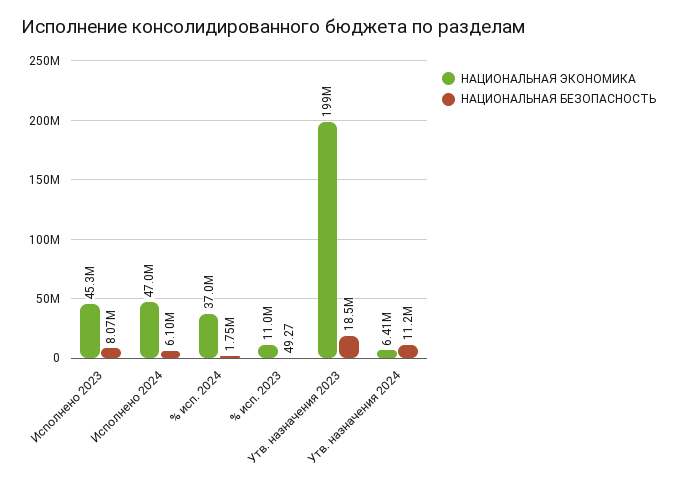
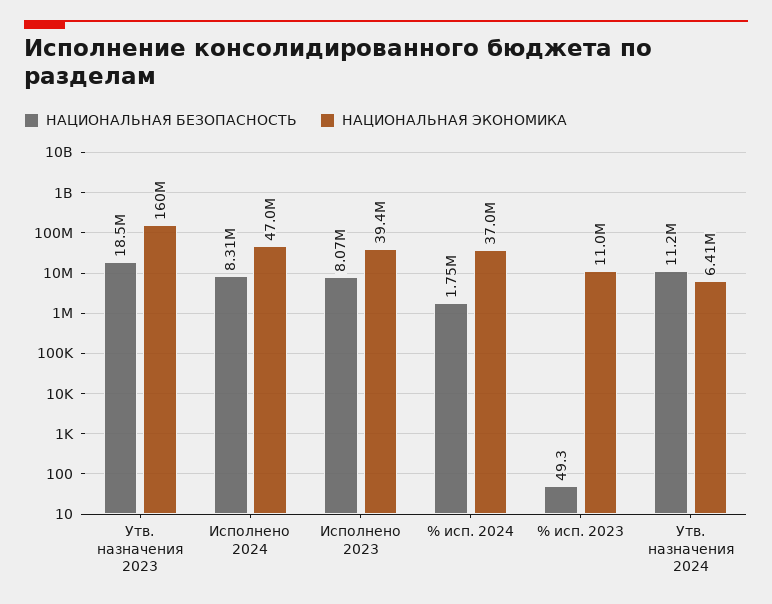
  {
    "НАЦИОНАЛЬНАЯ ЭКОНОМИКА": {
-     "Исполнено 2023": 45300000,
+     "Исполнено 2023": 39400000,
      "Исполнено 2024": 47000000,
      "% исп. 2024": 37000000,
      "% исп. 2023": 11000000,
-     "Утв. назначения 2023": 199000000,
+     "Утв. назначения 2023": 160000000,
      "Утв. назначения 2024": 6410000
    },
    "НАЦИОНАЛЬНАЯ БЕЗОПАСНОСТЬ": {
      "Исполнено 2023": 8070000,
-     "Исполнено 2024": 6100000,
+     "Исполнено 2024": 8310000,
      "% исп. 2024": 1750000,
      "% исп. 2023": 49.27,
      "Утв. назначения 2023": 18500000,
      "Утв. назначения 2024": 11200000
    }
  }

